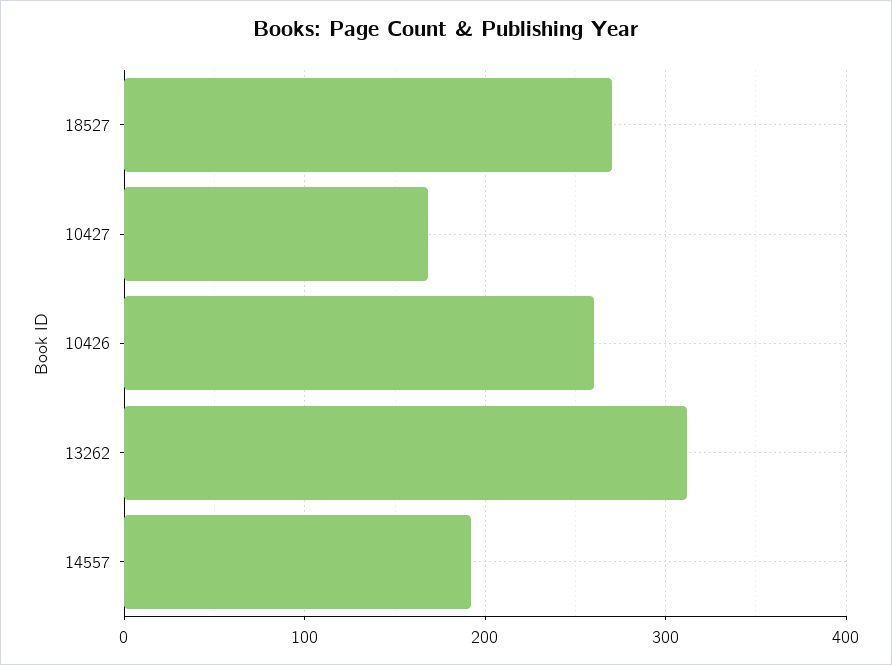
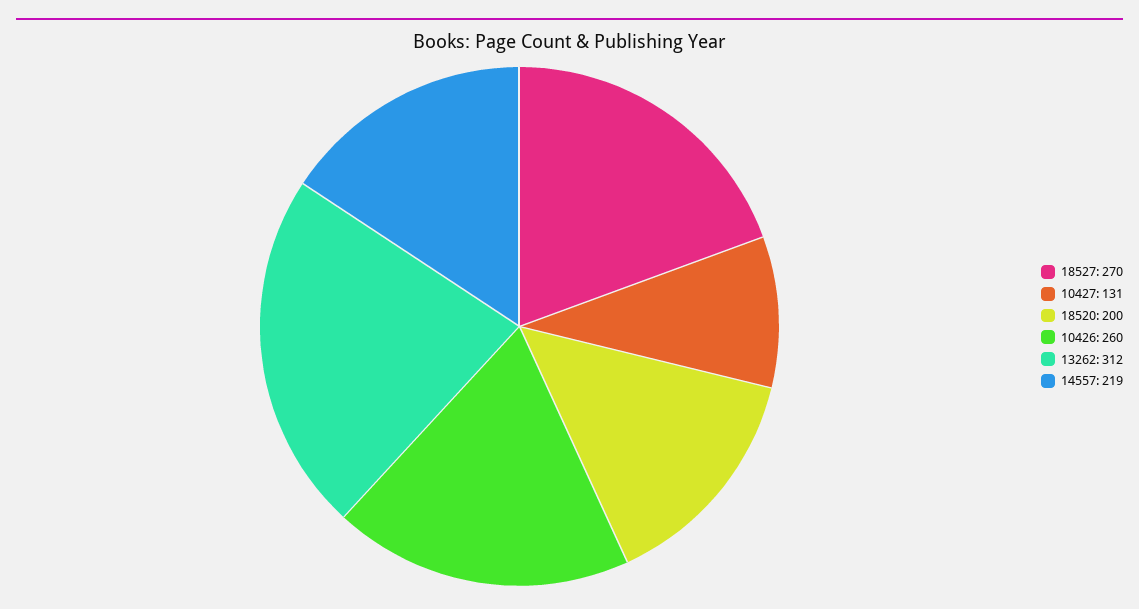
  {
    "18527": 270,
-   "10427": 170,
+   "10427": 131,
    "10426": 260,
    "13262": 312,
-   "14557": 190
+   "14557": 219,
+   "18520": 200
  }

